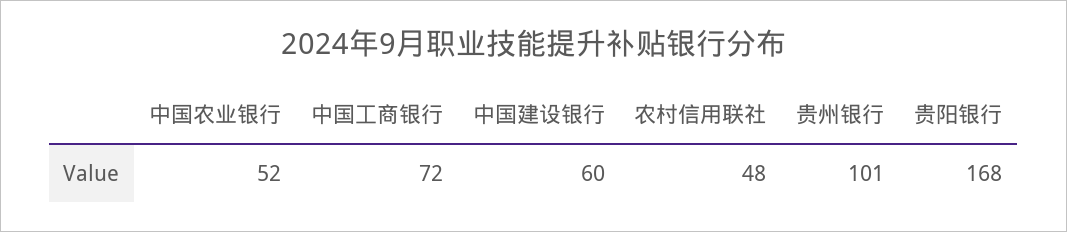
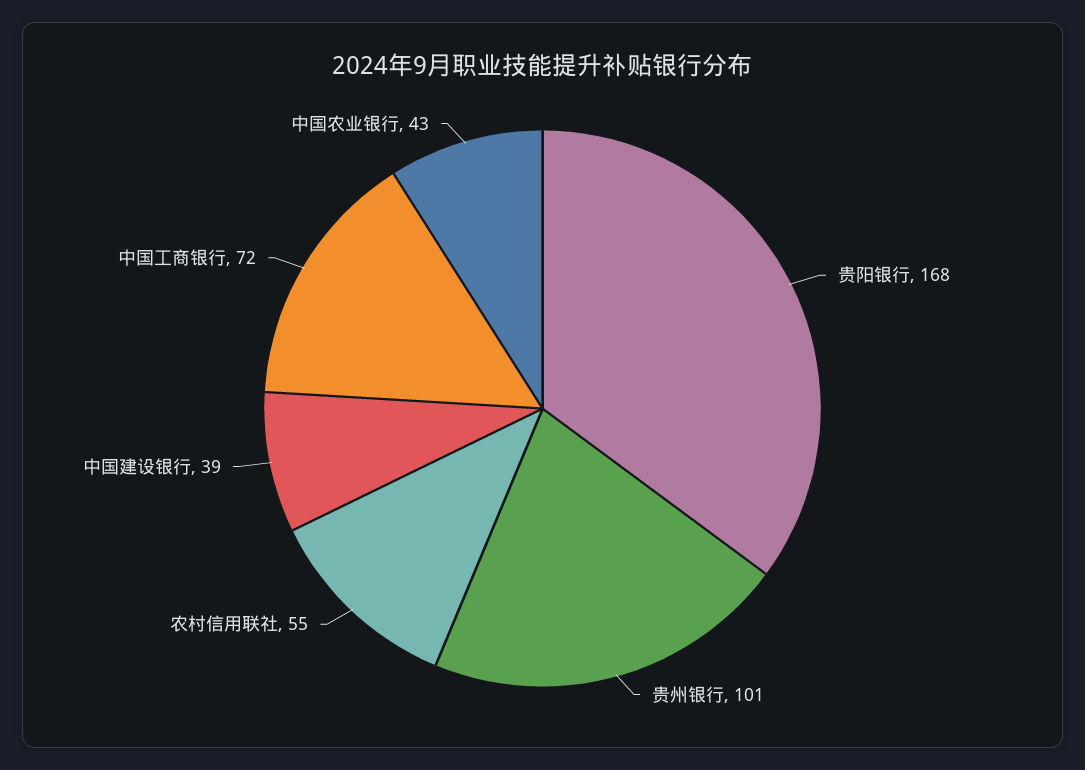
  {
-   "中国农业银行": 52,
+   "中国农业银行": 43,
    "中国工商银行": 72,
-   "中国建设银行": 60,
+   "中国建设银行": 39,
-   "农村信用联社": 48,
+   "农村信用联社": 55,
    "贵州银行": 101,
    "贵阳银行": 168
  }

